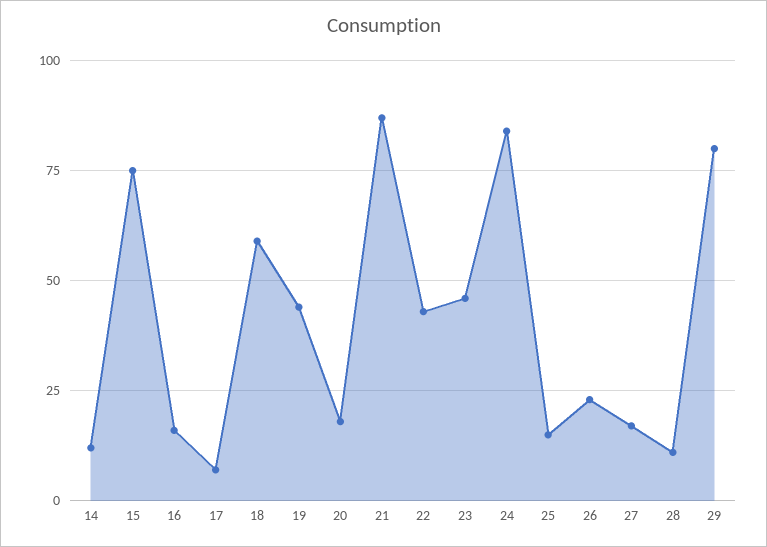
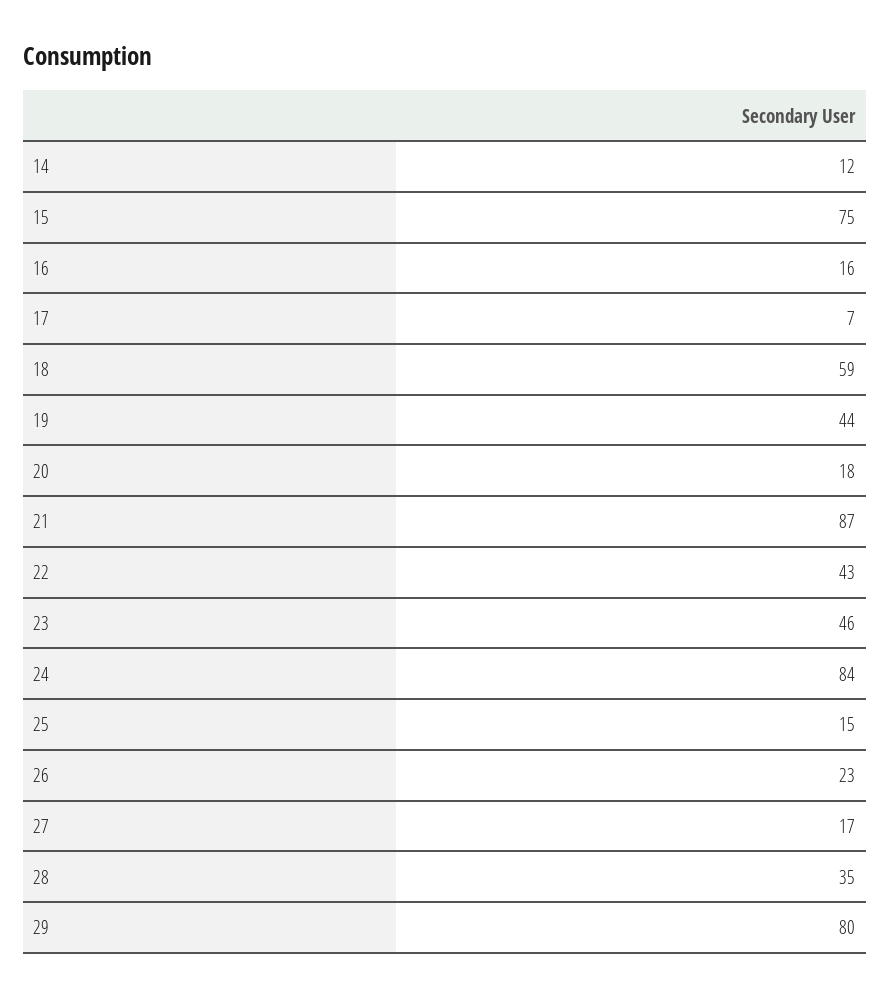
  {
    "14": 12,
    "15": 75,
    "16": 16,
    "17": 7,
    "18": 59,
    "19": 44,
    "20": 18,
    "21": 87,
    "22": 43,
    "23": 46,
    "24": 84,
    "25": 15,
    "26": 23,
    "27": 17,
-   "28": 10,
+   "28": 35,
    "29": 80
  }

